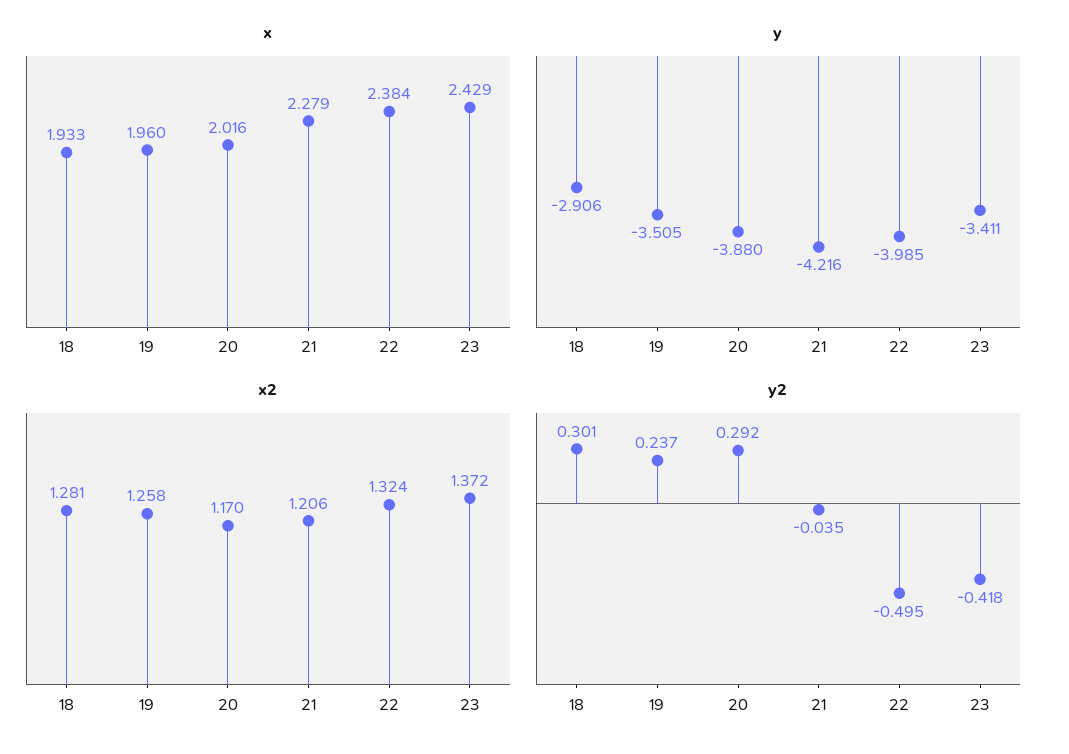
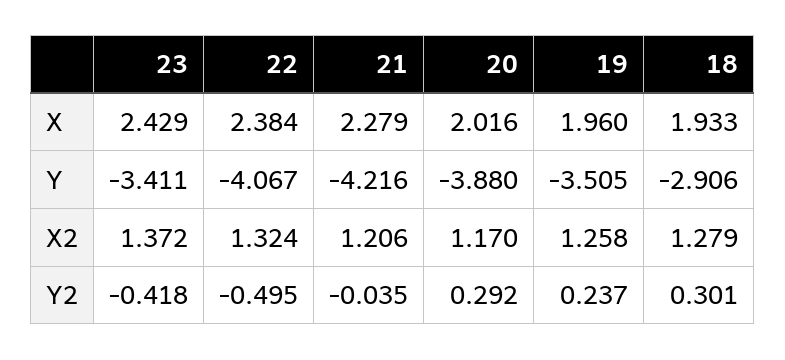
  {
    "x": {
      "18": 1.933,
      "19": 1.96,
      "20": 2.016,
      "21": 2.279,
      "22": 2.384,
      "23": 2.429
    },
    "y": {
      "18": -2.906,
      "19": -3.505,
      "20": -3.88,
      "21": -4.216,
-     "22": -3.985,
+     "22": -4.067,
      "23": -3.411
    },
    "x2": {
-     "18": 1.281,
+     "18": 1.279,
      "19": 1.258,
      "20": 1.17,
      "21": 1.206,
      "22": 1.324,
      "23": 1.372
    },
    "y2": {
      "18": 0.301,
      "19": 0.237,
      "20": 0.292,
      "21": -0.035,
      "22": -0.495,
      "23": -0.418
    }
  }

